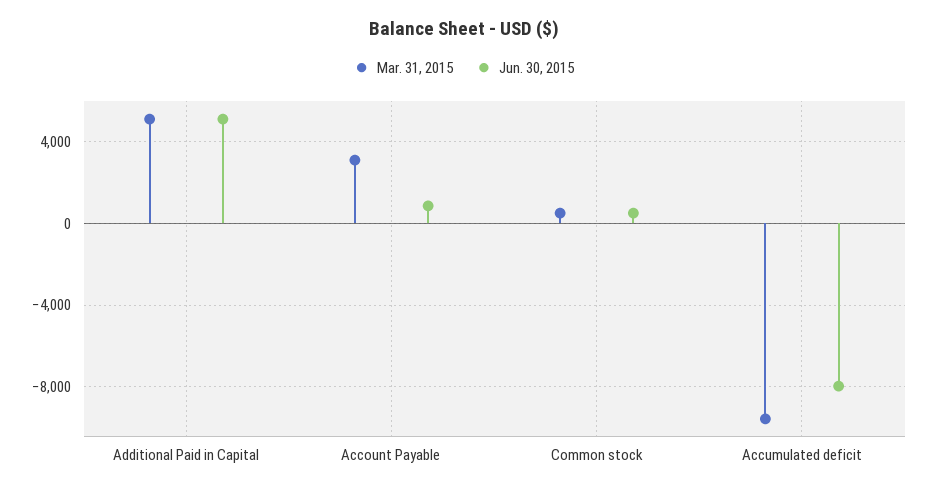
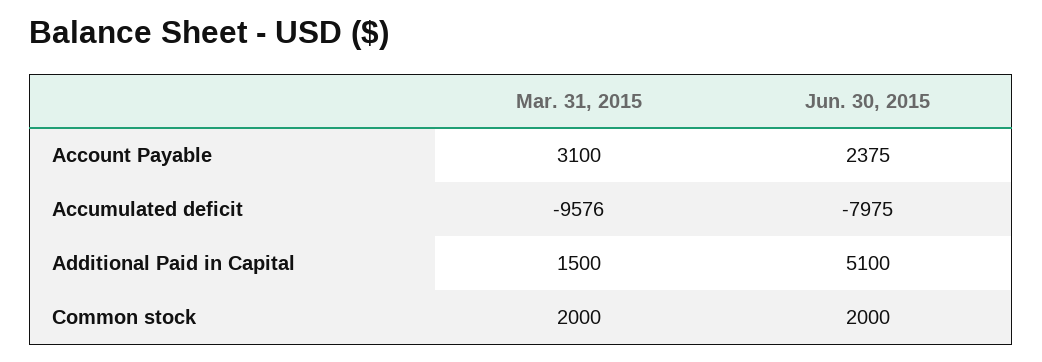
  {
    "Mar. 31, 2015": {
-     "Additional Paid in Capital": 5000,
+     "Additional Paid in Capital": 1500,
      "Account Payable": 3100,
-     "Common stock": 500,
+     "Common stock": 2000,
      "Accumulated deficit": -9576
    },
    "Jun. 30, 2015": {
      "Additional Paid in Capital": 5100,
-     "Account Payable": 1000,
+     "Account Payable": 2375,
-     "Common stock": 500,
+     "Common stock": 2000,
      "Accumulated deficit": -7975
    }
  }

